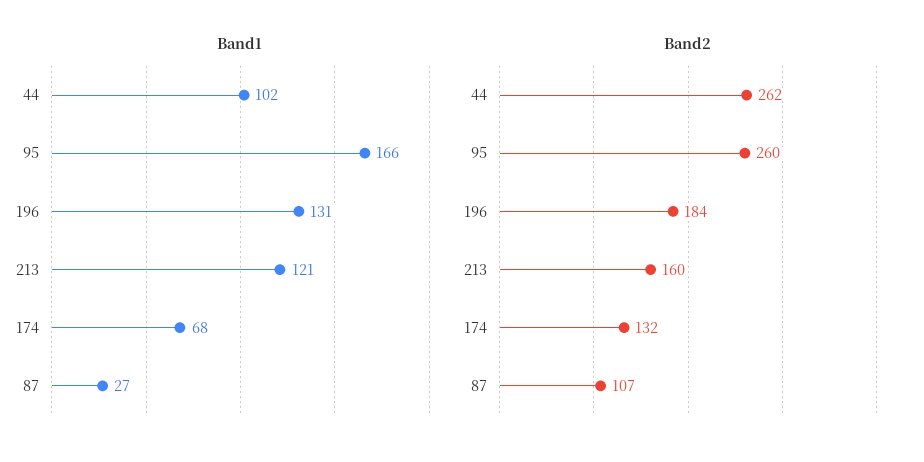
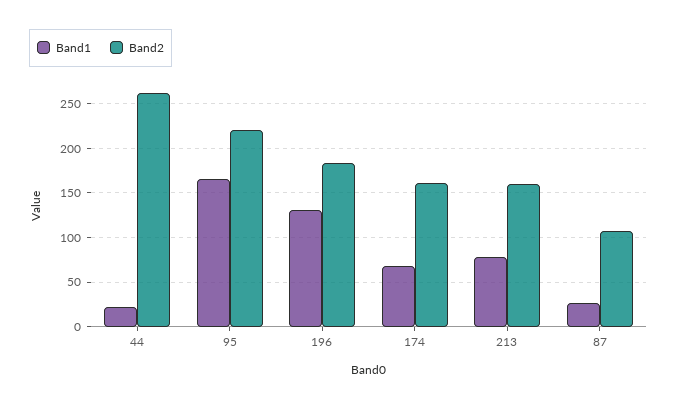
  {
    "Band1": {
-     "44": 102,
+     "44": 20,
      "95": 166,
      "196": 131,
-     "213": 121,
+     "213": 80,
      "174": 68,
      "87": 27
    },
    "Band2": {
      "44": 262,
-     "95": 260,
+     "95": 220,
      "196": 184,
      "213": 160,
-     "174": 132,
+     "174": 160,
      "87": 107
    }
  }

